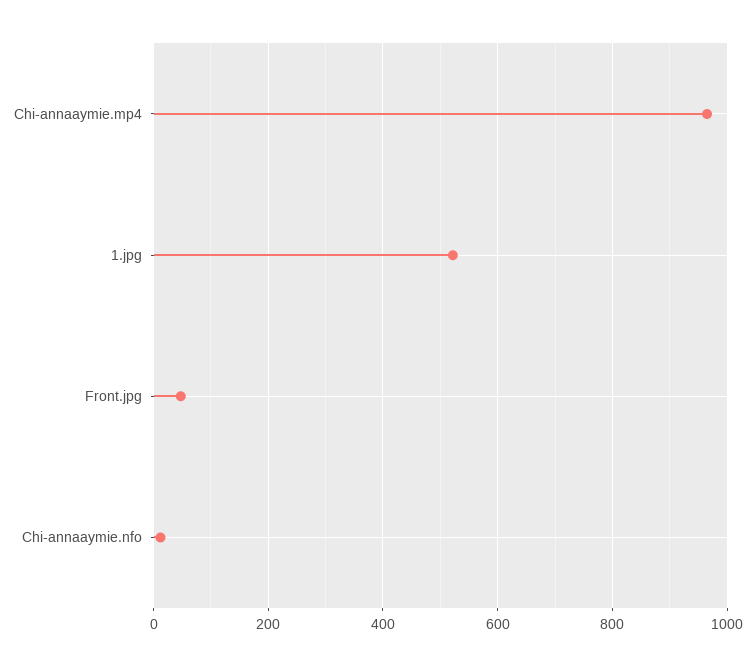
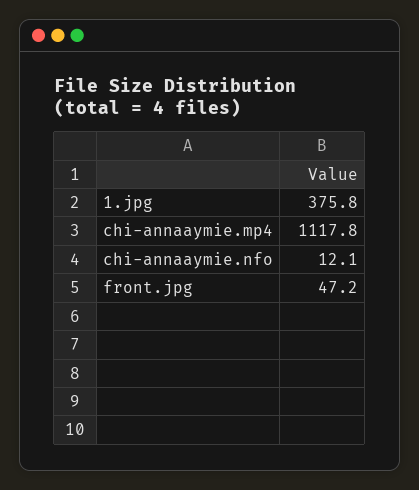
  {
-   "Chi-annaaymie.mp4": 960,
+   "Chi-annaaymie.mp4": 1117.8,
-   "1.jpg": 520,
+   "1.jpg": 375.8,
    "Front.jpg": 47.2,
    "Chi-annaaymie.nfo": 12.1
  }

